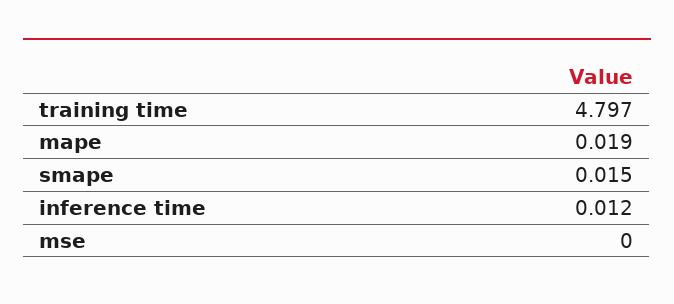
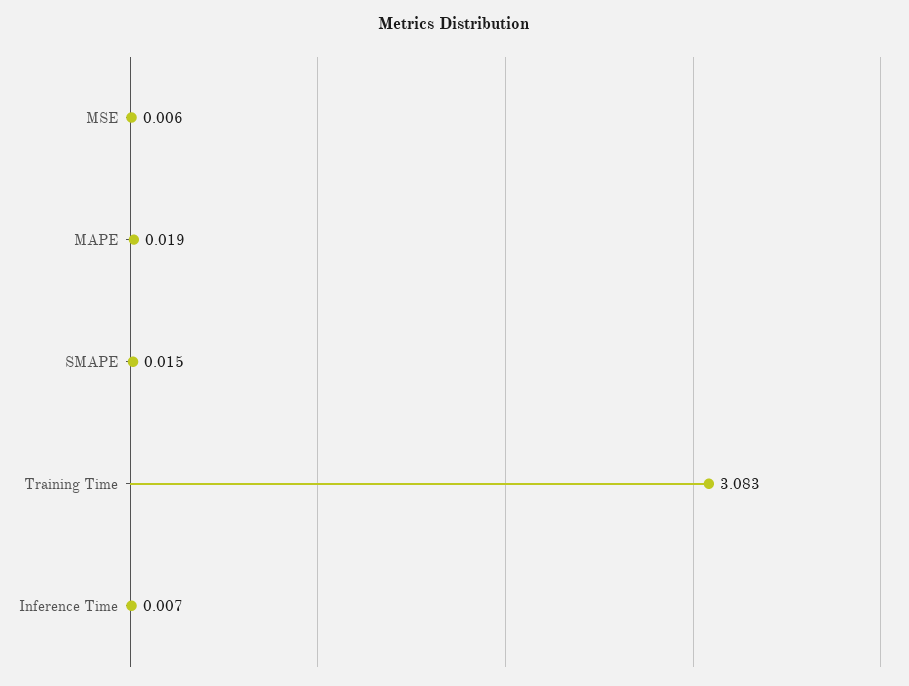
  {
-   "training time": 4.797,
+   "training time": 3.083,
    "mape": 0.019,
    "smape": 0.015,
-   "inference time": 0.012,
+   "inference time": 0.007,
-   "mse": 0
+   "mse": 0.006
  }

